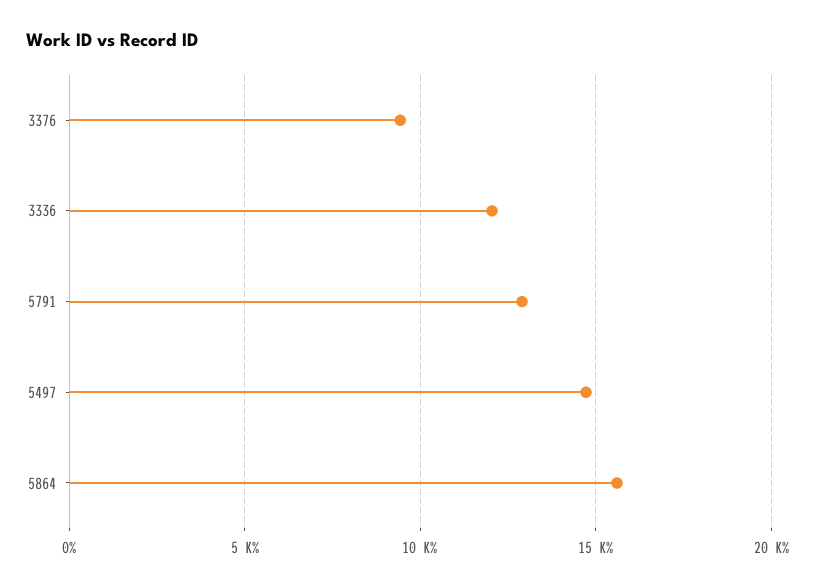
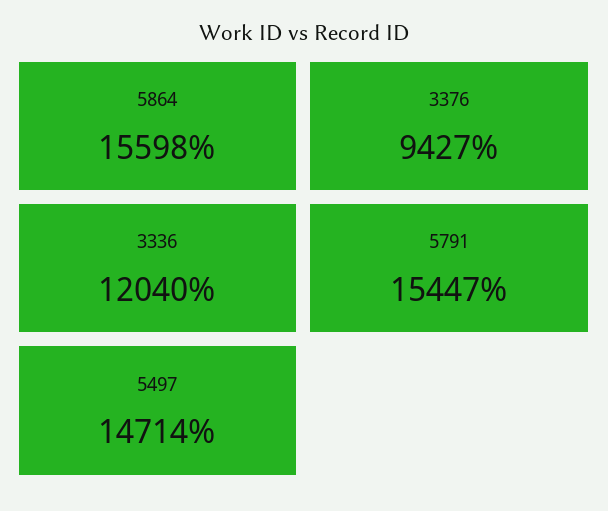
  {
    "3376": 9427,
    "3336": 12040,
-   "5791": 13000,
+   "5791": 15447,
    "5497": 14714,
    "5864": 15598
  }

